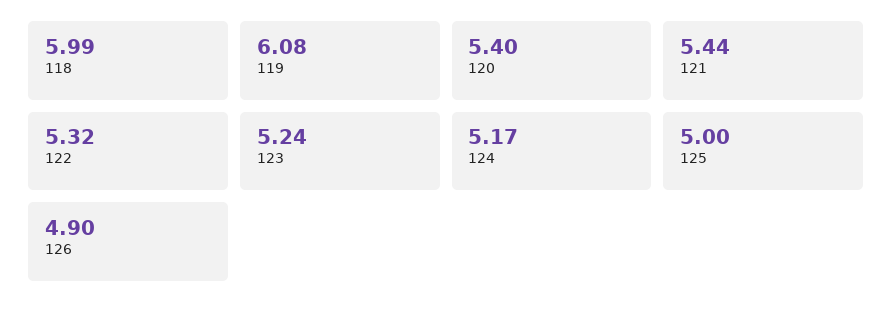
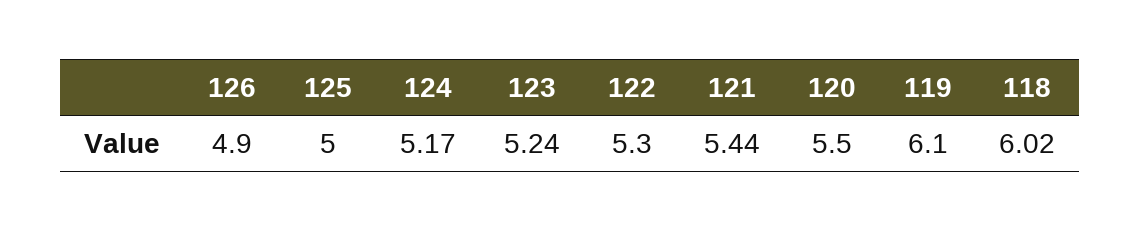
  {
-   "118": 5.99,
+   "118": 6.02,
-   "119": 6.08,
+   "119": 6.1,
-   "120": 5.4,
+   "120": 5.5,
    "121": 5.44,
-   "122": 5.32,
+   "122": 5.3,
    "123": 5.24,
    "124": 5.17,
    "125": 5,
    "126": 4.9
  }

